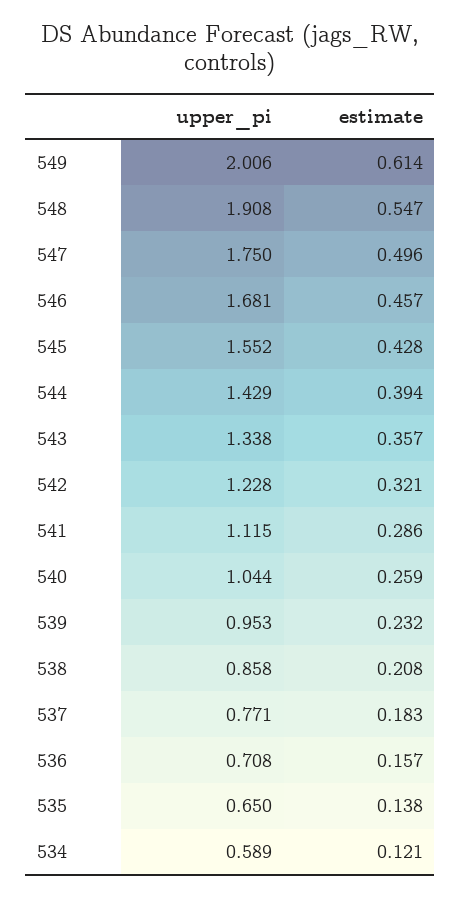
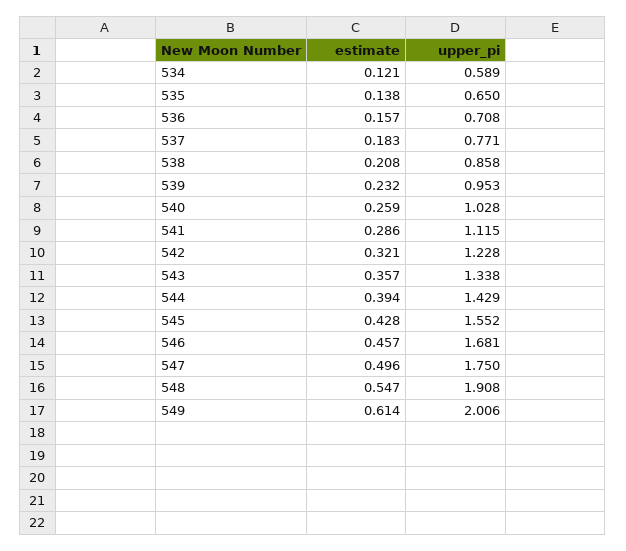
  {
    "upper_pi": {
      "549": 2.006,
      "548": 1.908,
      "547": 1.75,
      "546": 1.681,
      "545": 1.552,
      "544": 1.429,
      "543": 1.338,
      "542": 1.228,
      "541": 1.115,
-     "540": 1.044,
+     "540": 1.028,
      "539": 0.953,
      "538": 0.858,
      "537": 0.771,
      "536": 0.708,
      "535": 0.65,
      "534": 0.589
    },
    "estimate": {
      "549": 0.614,
      "548": 0.547,
      "547": 0.496,
      "546": 0.457,
      "545": 0.428,
      "544": 0.394,
      "543": 0.357,
      "542": 0.321,
      "541": 0.286,
      "540": 0.259,
      "539": 0.232,
      "538": 0.208,
      "537": 0.183,
      "536": 0.157,
      "535": 0.138,
      "534": 0.121
    }
  }

